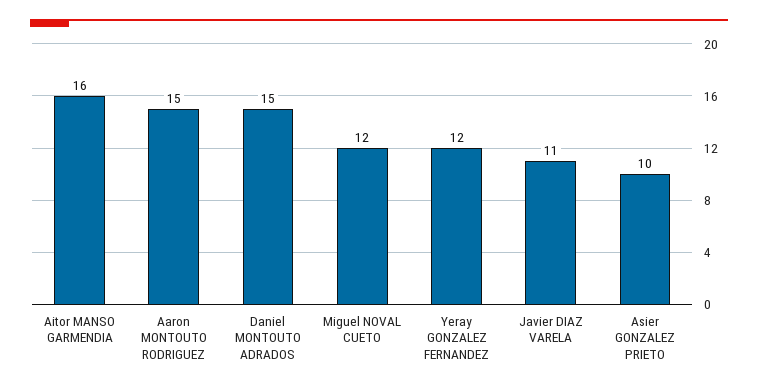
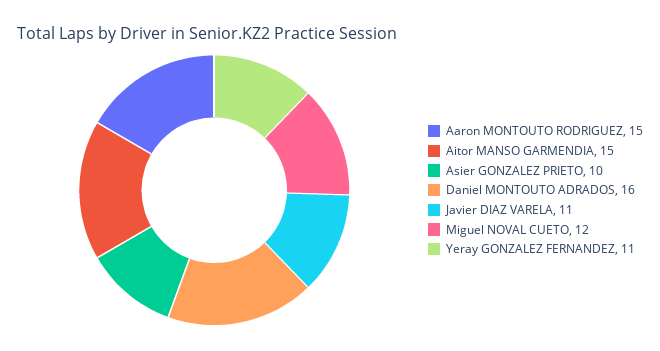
  {
-   "Aitor MANSO GARMENDIA": 16,
+   "Aitor MANSO GARMENDIA": 15,
    "Aaron MONTOUTO RODRIGUEZ": 15,
-   "Daniel MONTOUTO ADRADOS": 15,
+   "Daniel MONTOUTO ADRADOS": 16,
    "Miguel NOVAL CUETO": 12,
-   "Yeray GONZALEZ FERNANDEZ": 12,
+   "Yeray GONZALEZ FERNANDEZ": 11,
    "Javier DIAZ VARELA": 11,
    "Asier GONZALEZ PRIETO": 10
  }

